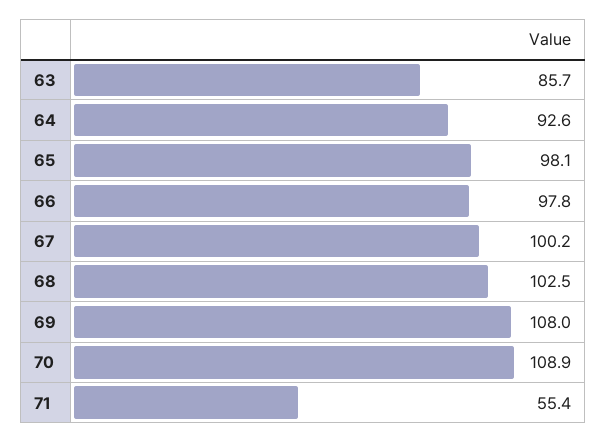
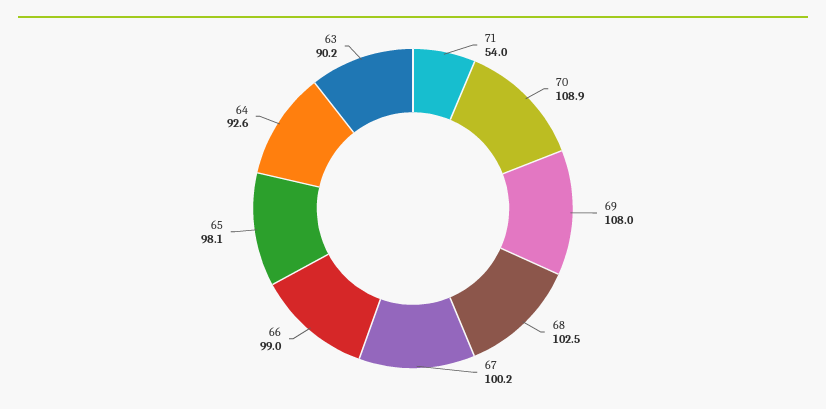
  {
-   "63": 85.7,
+   "63": 90.2,
    "64": 92.6,
    "65": 98.1,
-   "66": 97.8,
+   "66": 99,
    "67": 100.2,
    "68": 102.5,
    "69": 108,
    "70": 108.9,
-   "71": 55.4
+   "71": 54
  }

